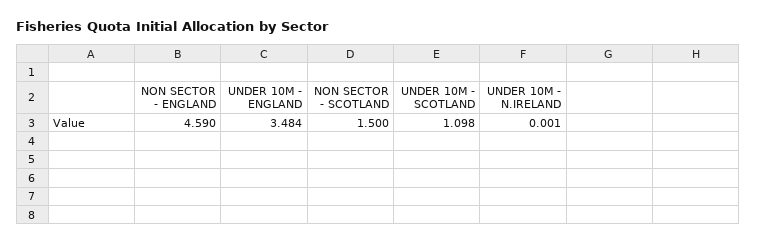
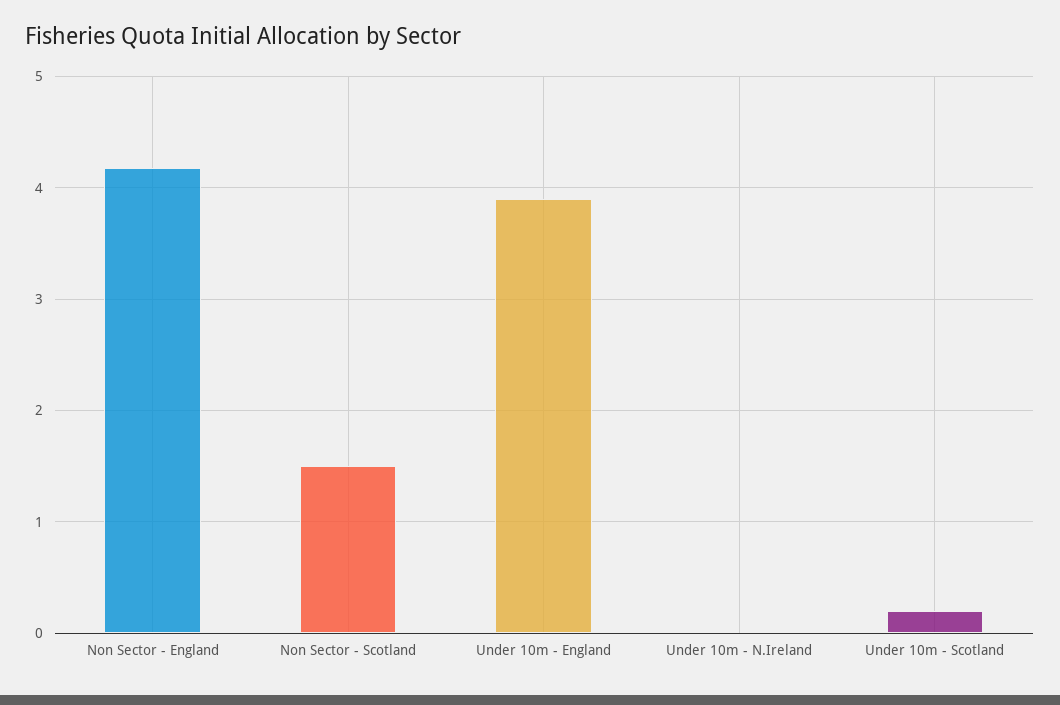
  {
-   "NON SECTOR - ENGLAND": 4.59,
+   "NON SECTOR - ENGLAND": 4.2,
-   "UNDER 10M - ENGLAND": 3.484,
+   "UNDER 10M - ENGLAND": 3.9,
    "NON SECTOR - SCOTLAND": 1.5,
-   "UNDER 10M - SCOTLAND": 1.098,
+   "UNDER 10M - SCOTLAND": 0.2,
    "UNDER 10M - N.IRELAND": 0.001
  }

